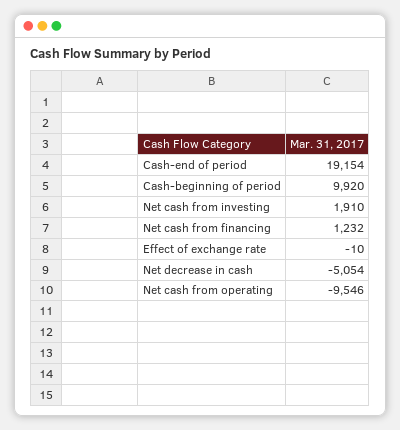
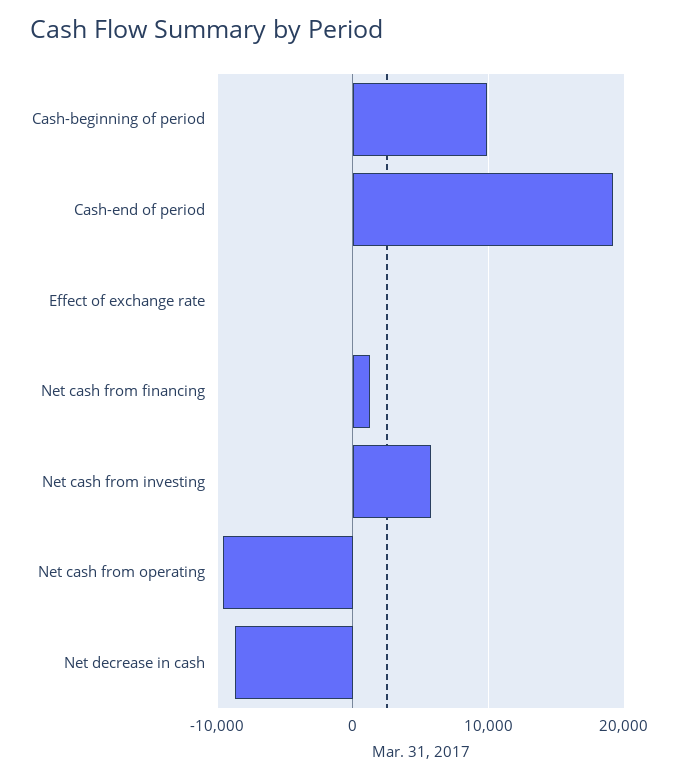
  {
    "Cash-end of period": 19154,
    "Cash-beginning of period": 9920,
-   "Net cash from investing": 1910,
+   "Net cash from investing": 6000,
    "Net cash from financing": 1232,
    "Effect of exchange rate": -10,
-   "Net decrease in cash": -5054,
+   "Net decrease in cash": -9000,
    "Net cash from operating": -9546
  }

